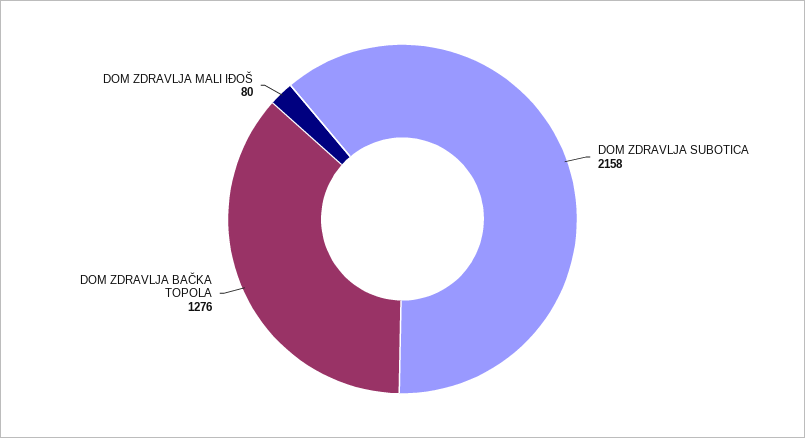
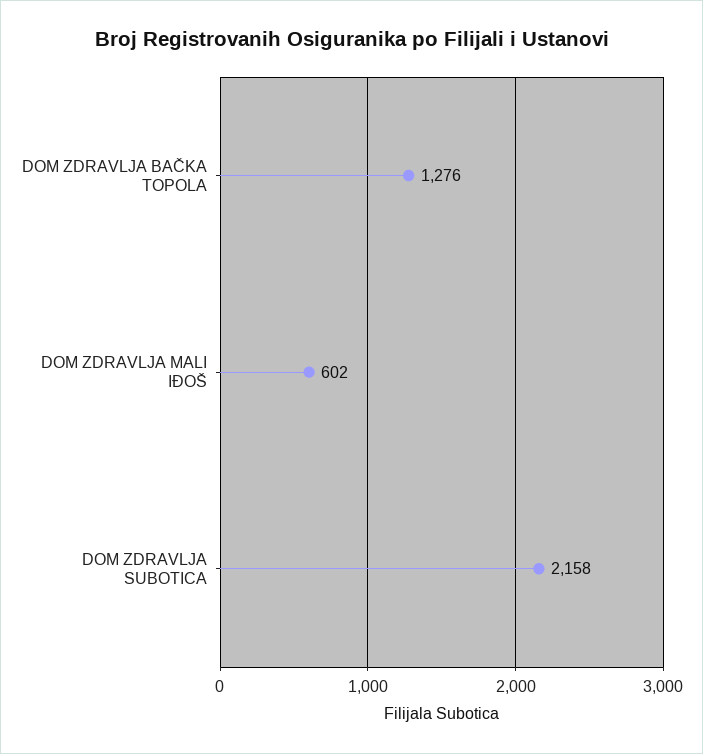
  {
    "DOM ZDRAVLJA SUBOTICA": 2158,
    "DOM ZDRAVLJA BAČKA TOPOLA": 1276,
-   "DOM ZDRAVLJA MALI IĐOŠ": 80
+   "DOM ZDRAVLJA MALI IĐOŠ": 602
  }

